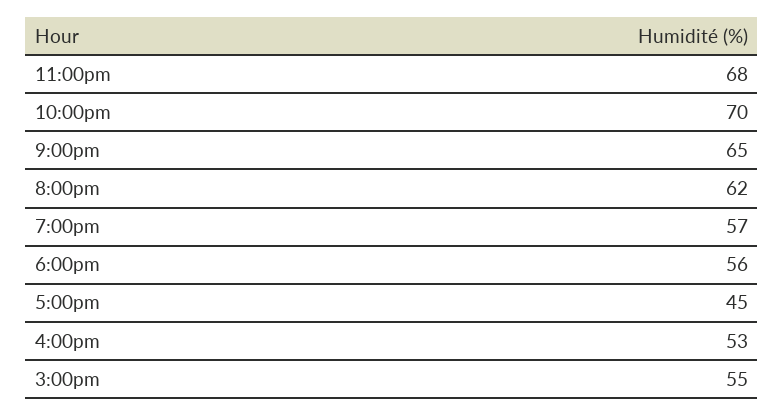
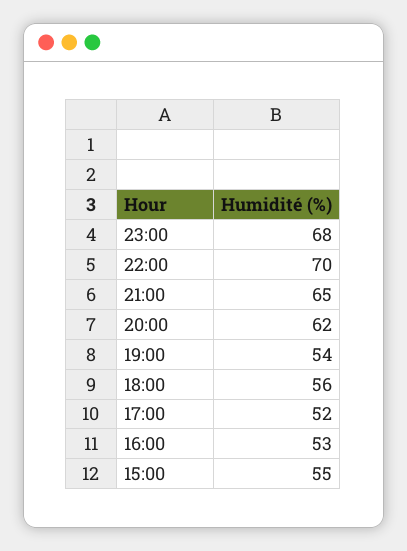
  {
    "11:00pm": 68,
    "10:00pm": 70,
    "9:00pm": 65,
    "8:00pm": 62,
-   "7:00pm": 57,
+   "7:00pm": 54,
    "6:00pm": 56,
-   "5:00pm": 45,
+   "5:00pm": 52,
    "4:00pm": 53,
    "3:00pm": 55
  }

